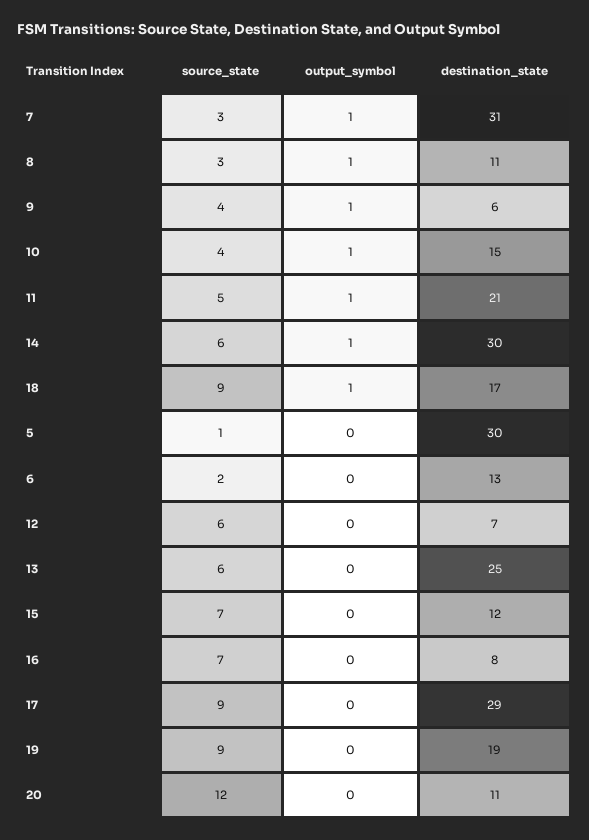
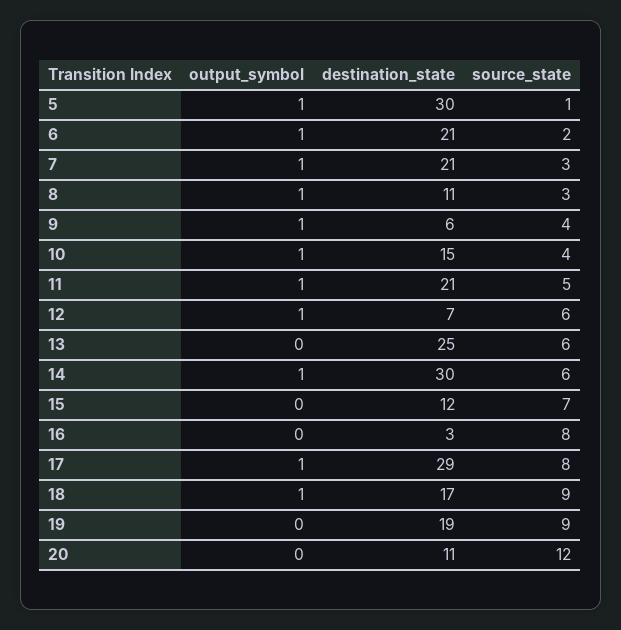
  {
    "source_state": {
      "7": 3,
      "8": 3,
      "9": 4,
      "10": 4,
      "11": 5,
      "14": 6,
      "18": 9,
      "5": 1,
      "6": 2,
      "12": 6,
      "13": 6,
      "15": 7,
-     "16": 7,
+     "16": 8,
-     "17": 9,
+     "17": 8,
      "19": 9,
      "20": 12
    },
    "output_symbol": {
      "7": 1,
      "8": 1,
      "9": 1,
      "10": 1,
      "11": 1,
      "14": 1,
      "18": 1,
-     "5": 0,
+     "5": 1,
-     "6": 0,
+     "6": 1,
-     "12": 0,
+     "12": 1,
      "13": 0,
      "15": 0,
      "16": 0,
-     "17": 0,
+     "17": 1,
      "19": 0,
      "20": 0
    },
    "destination_state": {
-     "7": 31,
+     "7": 21,
      "8": 11,
      "9": 6,
      "10": 15,
      "11": 21,
      "14": 30,
      "18": 17,
      "5": 30,
-     "6": 13,
+     "6": 21,
      "12": 7,
      "13": 25,
      "15": 12,
-     "16": 8,
+     "16": 3,
      "17": 29,
      "19": 19,
      "20": 11
    }
  }

